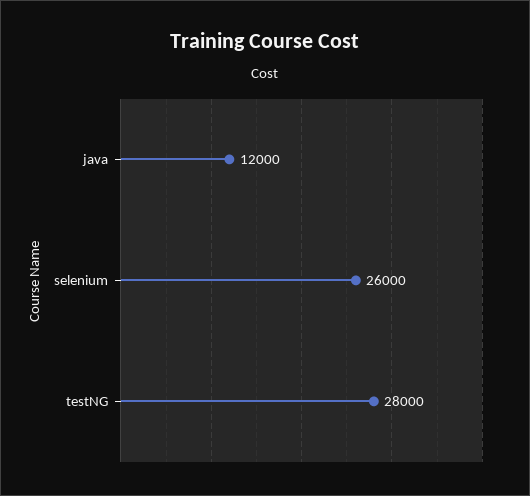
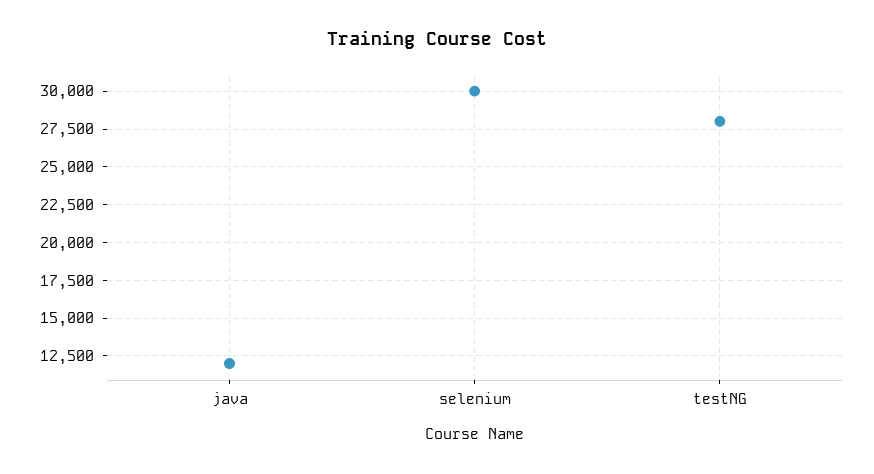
  {
    "java": 12000,
-   "selenium": 26000,
+   "selenium": 30000,
    "testNG": 28000
  }

